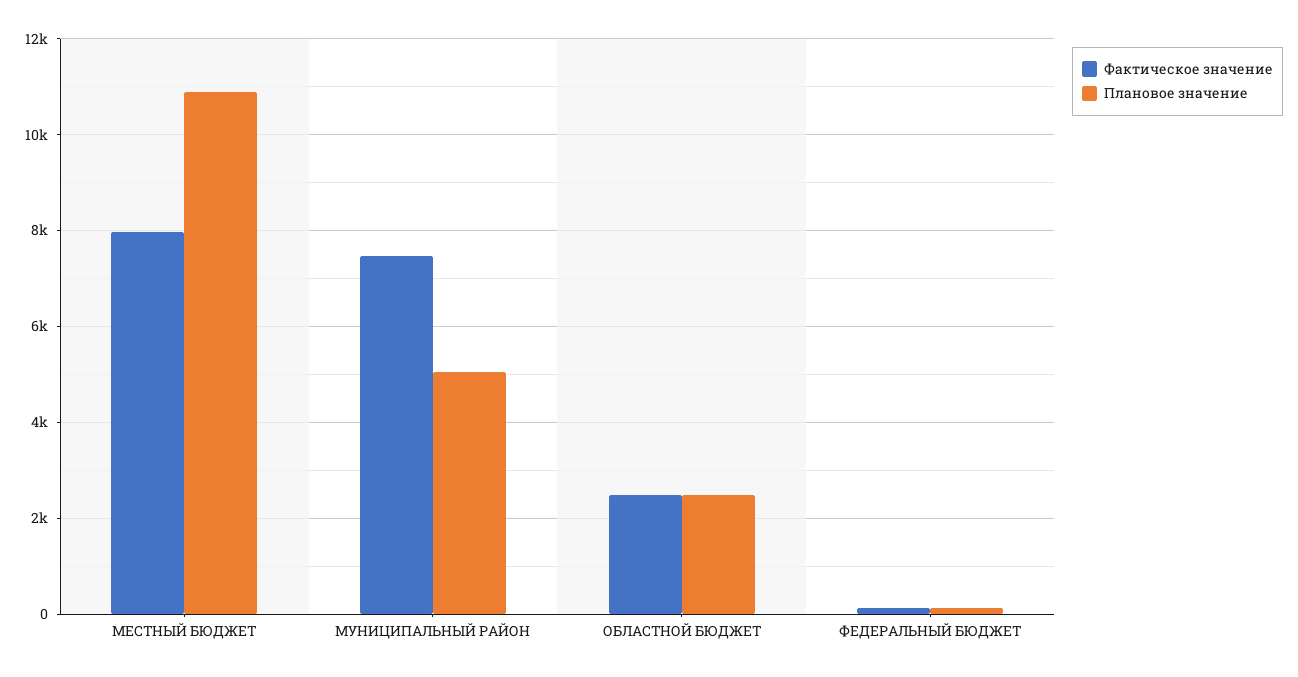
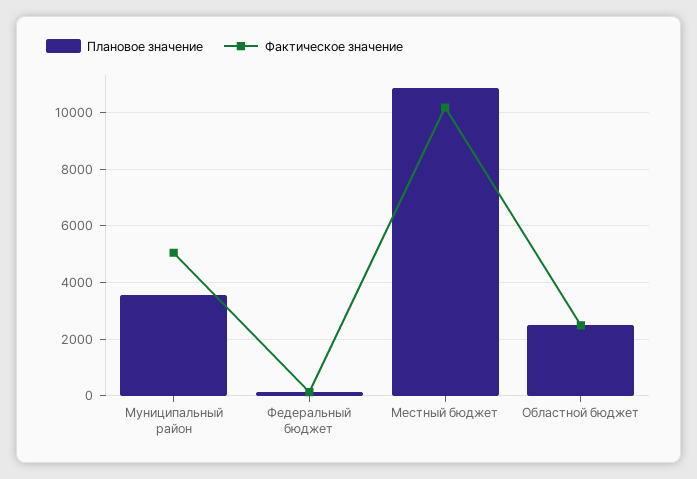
  {
    "Фактическое значение": {
-     "МЕСТНЫЙ БЮДЖЕТ": 8000,
+     "МЕСТНЫЙ БЮДЖЕТ": 10250,
-     "МУНИЦИПАЛЬНЫЙ РАЙОН": 7400,
+     "МУНИЦИПАЛЬНЫЙ РАЙОН": 5000,
      "ОБЛАСТНОЙ БЮДЖЕТ": 2400,
      "ФЕДЕРАЛЬНЫЙ БЮДЖЕТ": 200
    },
    "Плановое значение": {
      "МЕСТНЫЙ БЮДЖЕТ": 10800,
-     "МУНИЦИПАЛЬНЫЙ РАЙОН": 5000,
+     "МУНИЦИПАЛЬНЫЙ РАЙОН": 3500,
      "ОБЛАСТНОЙ БЮДЖЕТ": 2400,
      "ФЕДЕРАЛЬНЫЙ БЮДЖЕТ": 200
    }
  }

